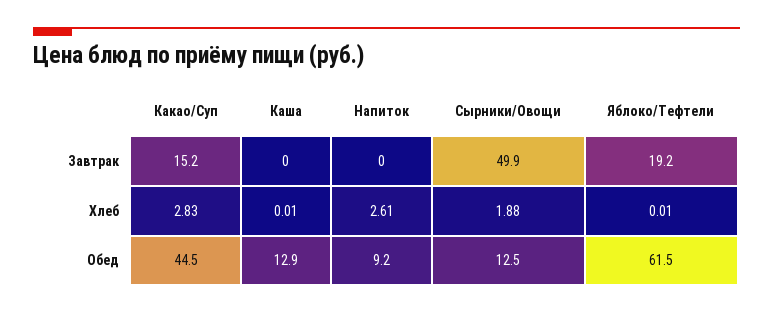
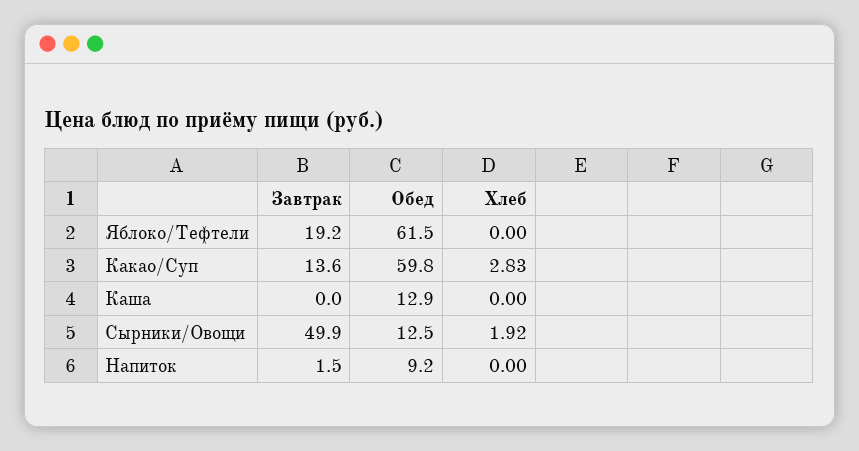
  {
    "Какао/Суп": {
-     "Завтрак": 15.2,
+     "Завтрак": 13.6,
      "Хлеб": 2.83,
-     "Обед": 44.5
+     "Обед": 59.8
    },
    "Каша": {
      "Завтрак": 0,
-     "Хлеб": 0.01,
+     "Хлеб": 0,
      "Обед": 12.9
    },
    "Напиток": {
-     "Завтрак": 0,
+     "Завтрак": 1.5,
-     "Хлеб": 2.61,
+     "Хлеб": 0,
      "Обед": 9.2
    },
    "Сырники/Овощи": {
      "Завтрак": 49.9,
-     "Хлеб": 1.88,
+     "Хлеб": 1.92,
      "Обед": 12.5
    },
    "Яблоко/Тефтели": {
      "Завтрак": 19.2,
-     "Хлеб": 0.01,
+     "Хлеб": 0,
      "Обед": 61.5
    }
  }

